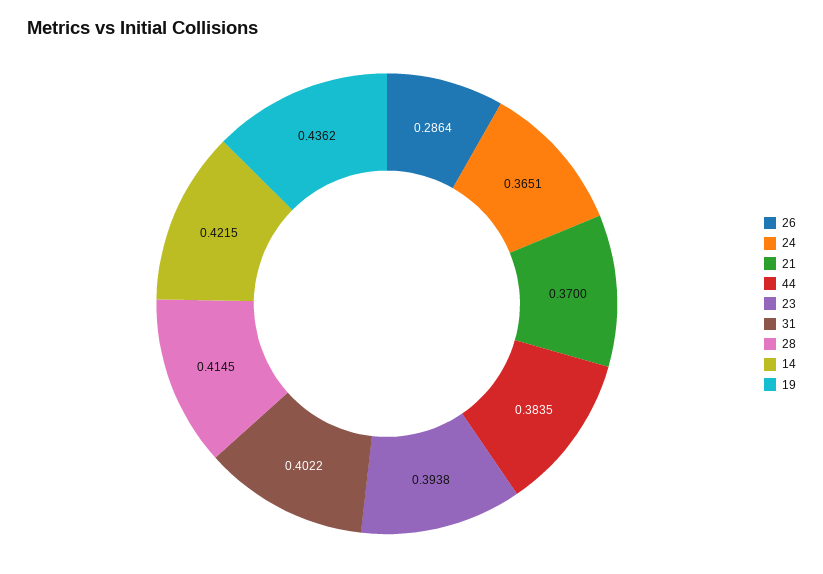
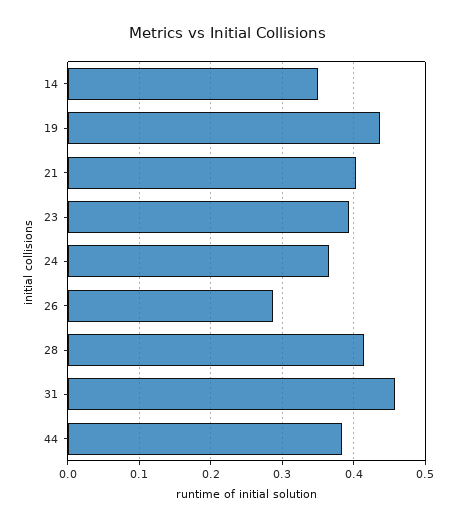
  {
    "26": 0.2864,
    "24": 0.3651,
-   "21": 0.37,
+   "21": 0.4,
    "44": 0.3835,
    "23": 0.3938,
-   "31": 0.4022,
+   "31": 0.46,
    "28": 0.4145,
-   "14": 0.4215,
+   "14": 0.35,
    "19": 0.4362
  }

